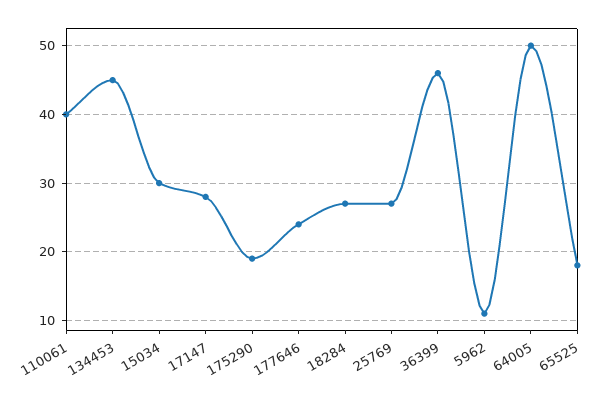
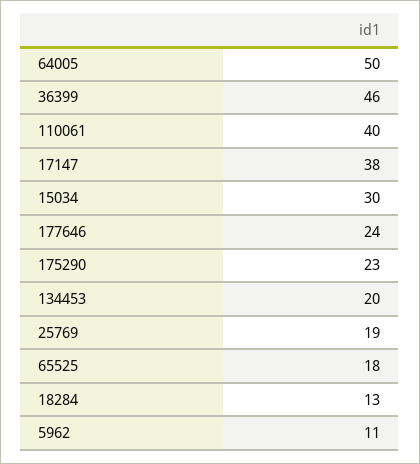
  {
    "110061": 40,
-   "134453": 45,
+   "134453": 20,
    "15034": 30,
-   "17147": 28,
+   "17147": 38,
-   "175290": 19,
+   "175290": 23,
    "177646": 24,
-   "18284": 27,
+   "18284": 13,
-   "25769": 27,
+   "25769": 19,
    "36399": 46,
    "5962": 11,
    "64005": 50,
    "65525": 18
  }

